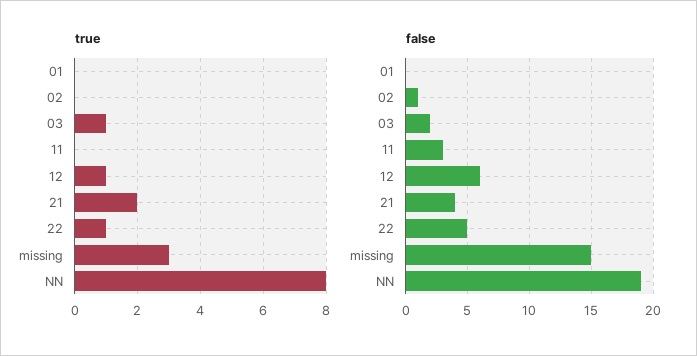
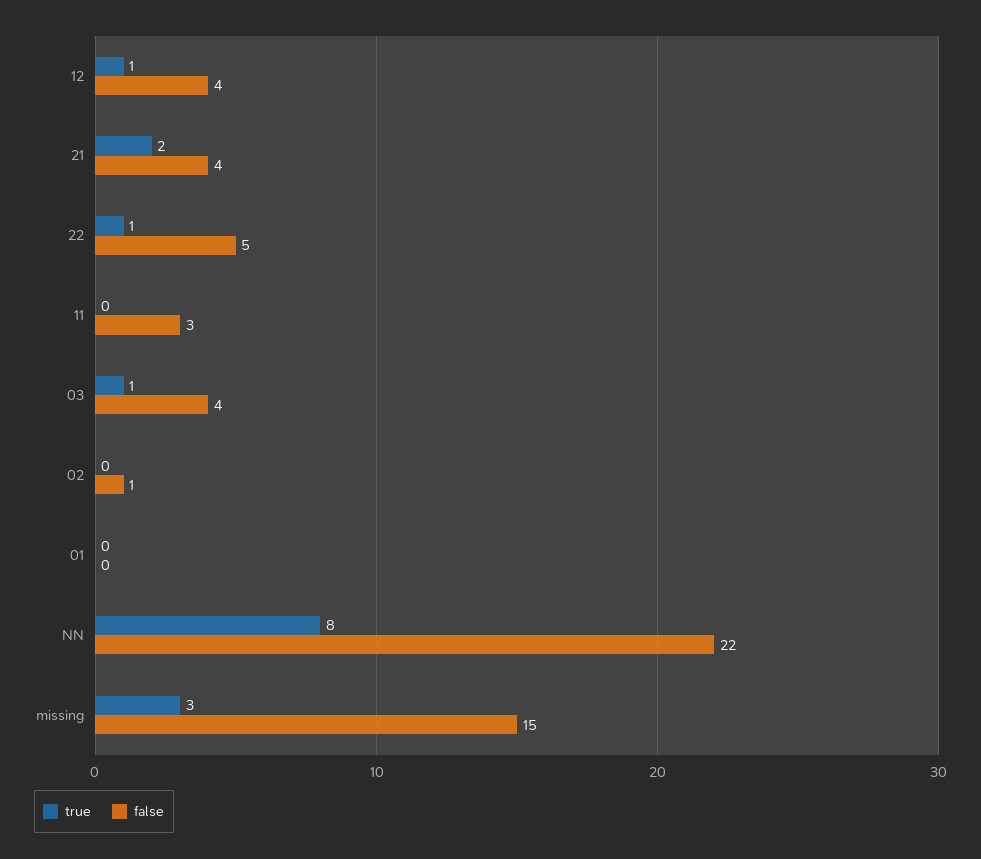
  {
    "true": {
      "01": 0,
      "02": 0,
      "03": 1,
      "11": 0,
      "12": 1,
      "21": 2,
      "22": 1,
      "missing": 3,
      "NN": 8
    },
    "false": {
      "01": 0,
      "02": 1,
-     "03": 2,
+     "03": 4,
      "11": 3,
-     "12": 6,
+     "12": 4,
      "21": 4,
      "22": 5,
      "missing": 15,
-     "NN": 19
+     "NN": 22
    }
  }

